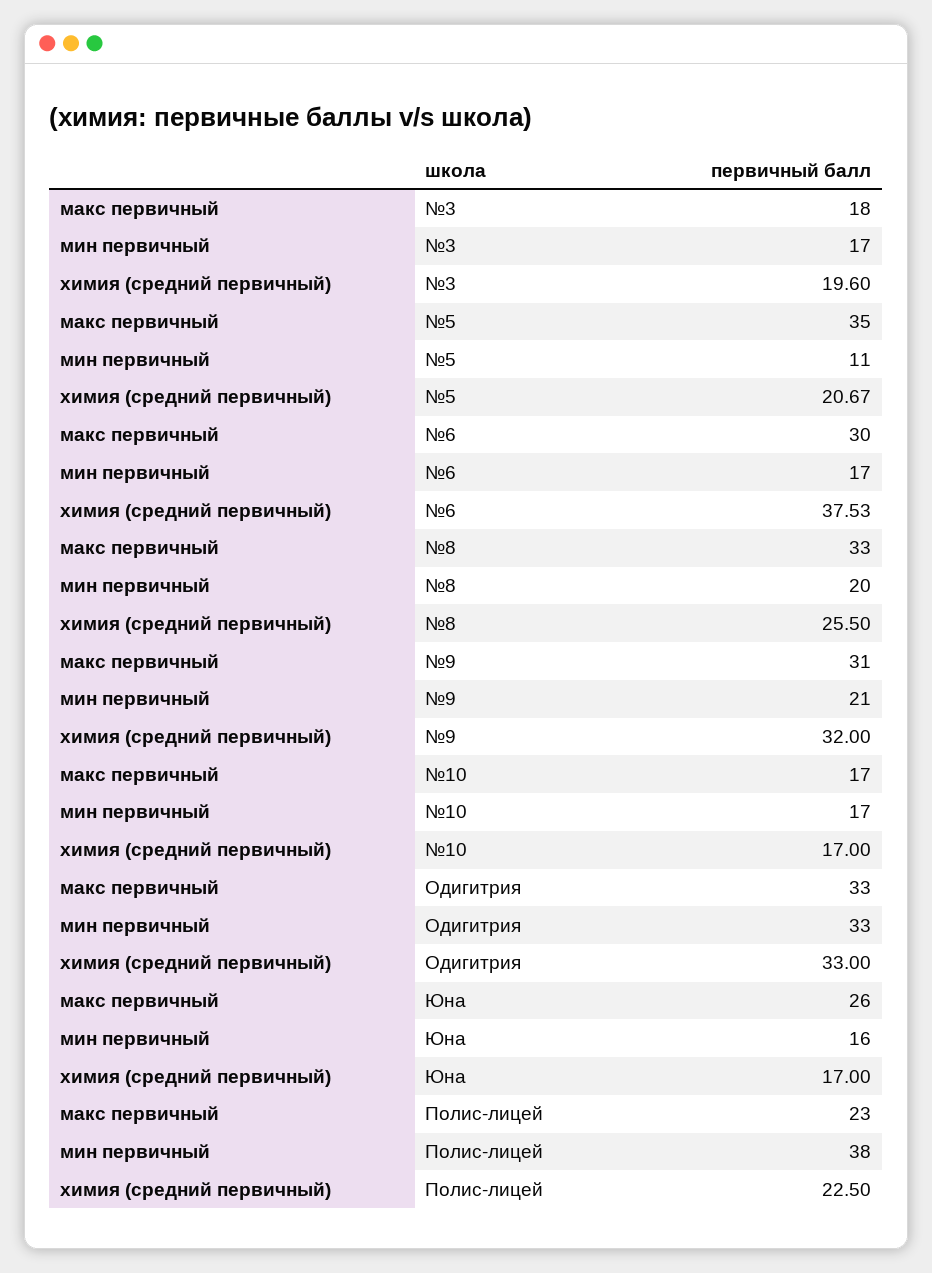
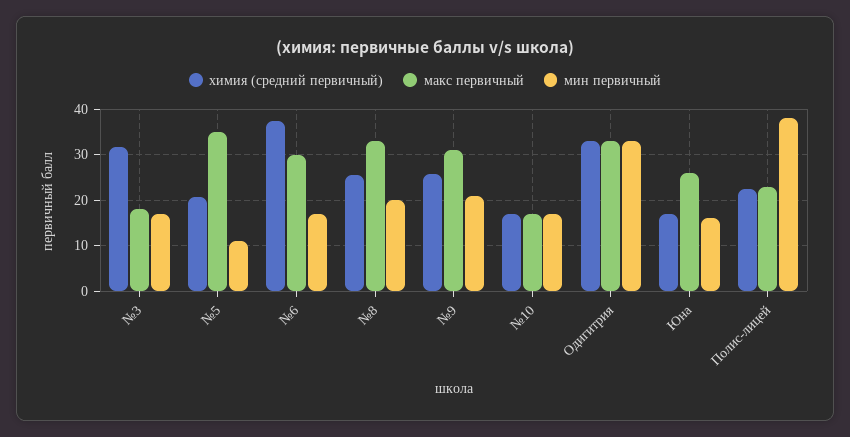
  {
    "макс первичный": {
      "№3": 18,
      "№5": 35,
      "№6": 30,
      "№8": 33,
      "№9": 31,
      "№10": 17,
      "Одигитрия": 33,
      "Юна": 26,
      "Полис-лицей": 23
    },
    "мин первичный": {
      "№3": 17,
      "№5": 11,
      "№6": 17,
      "№8": 20,
      "№9": 21,
      "№10": 17,
      "Одигитрия": 33,
      "Юна": 16,
      "Полис-лицей": 38
    },
    "химия (средний первичный)": {
-     "№3": 19.6,
+     "№3": 32,
      "№5": 20.67,
      "№6": 37.53,
      "№8": 25.5,
-     "№9": 32,
+     "№9": 26,
      "№10": 17,
      "Одигитрия": 33,
      "Юна": 17,
      "Полис-лицей": 22.5
    }
  }

